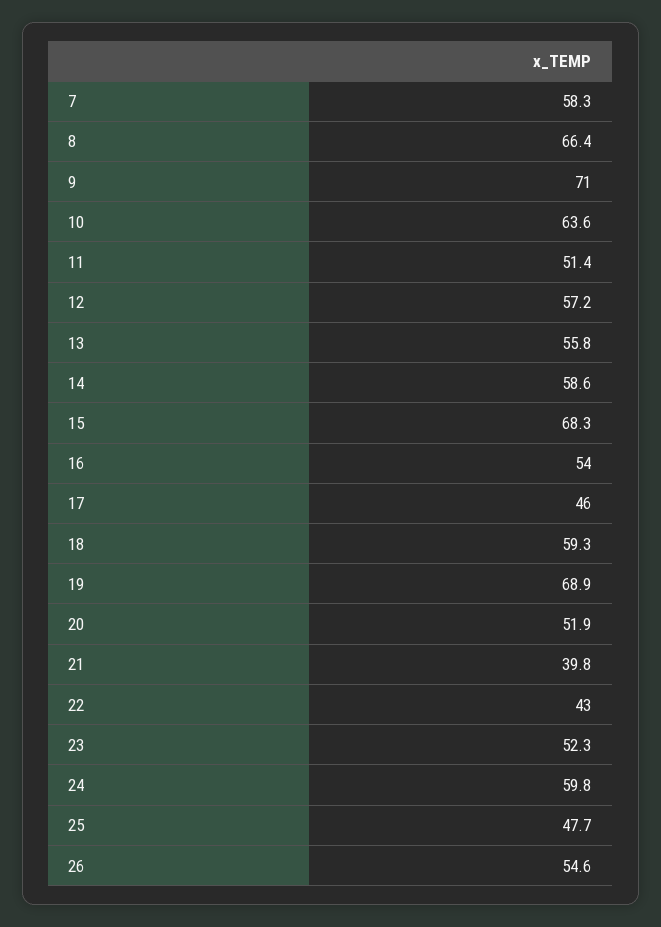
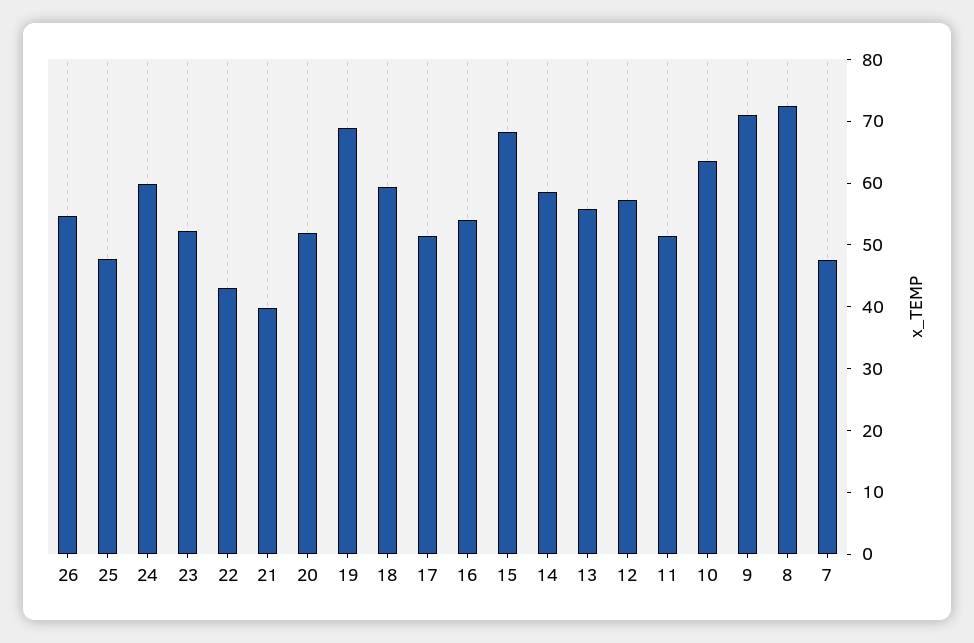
  {
-   "7": 58.3,
+   "7": 48,
-   "8": 66.4,
+   "8": 72,
    "9": 71,
    "10": 63.6,
    "11": 51.4,
    "12": 57.2,
    "13": 55.8,
    "14": 58.6,
    "15": 68.3,
    "16": 54,
-   "17": 46,
+   "17": 52,
    "18": 59.3,
    "19": 68.9,
    "20": 51.9,
    "21": 39.8,
    "22": 43,
    "23": 52.3,
    "24": 59.8,
    "25": 47.7,
    "26": 54.6
  }

